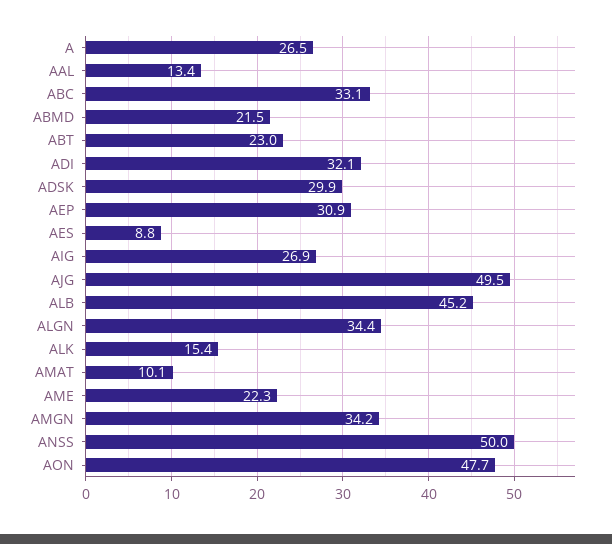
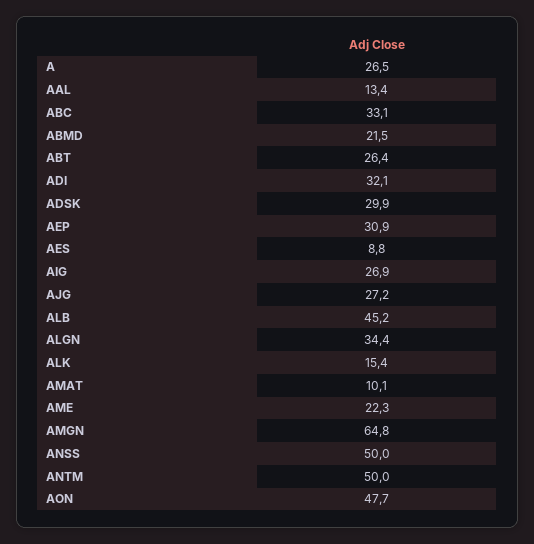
  {
    "A": 26.5,
    "AAL": 13.4,
    "ABC": 33.1,
    "ABMD": 21.5,
-   "ABT": 23,
+   "ABT": 26.4,
    "ADI": 32.1,
    "ADSK": 29.9,
    "AEP": 30.9,
    "AES": 8.8,
    "AIG": 26.9,
-   "AJG": 49.5,
+   "AJG": 27.2,
    "ALB": 45.2,
    "ALGN": 34.4,
    "ALK": 15.4,
    "AMAT": 10.1,
    "AME": 22.3,
-   "AMGN": 34.2,
+   "AMGN": 64.8,
    "ANSS": 50,
-   "AON": 47.7
+   "AON": 47.7,
+   "ANTM": 50
  }

